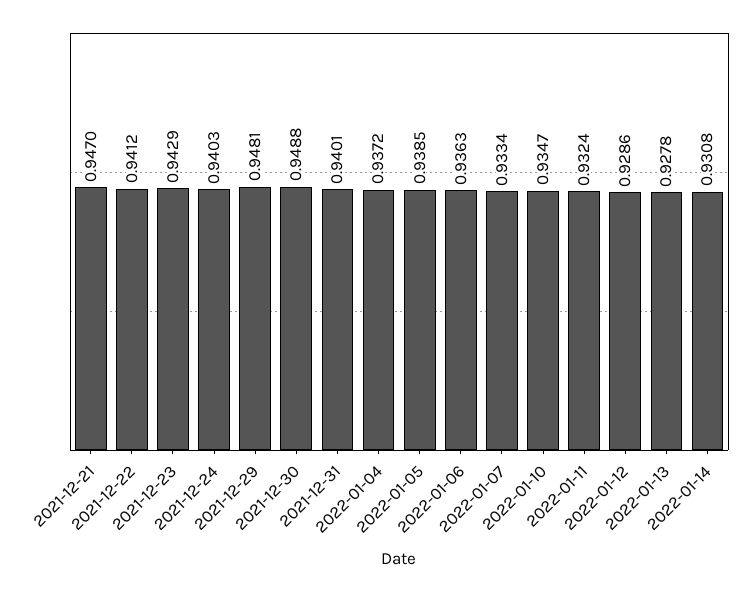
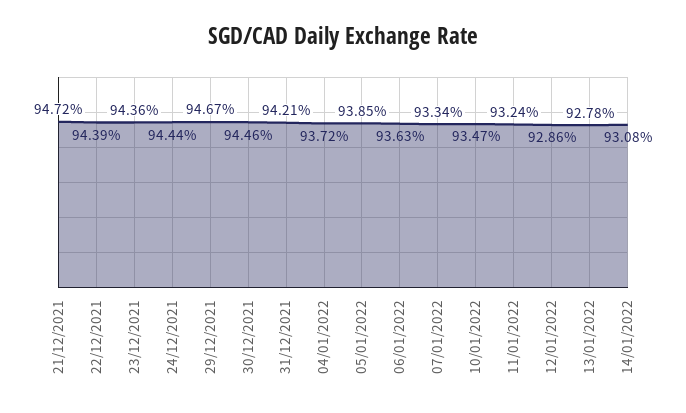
  {
-   "2021-12-21": 0.947,
+   "2021-12-21": 0.9472,
-   "2021-12-22": 0.9412,
+   "2021-12-22": 0.9439,
-   "2021-12-23": 0.9429,
+   "2021-12-23": 0.9436,
-   "2021-12-24": 0.9403,
+   "2021-12-24": 0.9444,
-   "2021-12-29": 0.9481,
+   "2021-12-29": 0.9467,
-   "2021-12-30": 0.9488,
+   "2021-12-30": 0.9446,
-   "2021-12-31": 0.9401,
+   "2021-12-31": 0.9421,
    "2022-01-04": 0.9372,
    "2022-01-05": 0.9385,
    "2022-01-06": 0.9363,
    "2022-01-07": 0.9334,
    "2022-01-10": 0.9347,
    "2022-01-11": 0.9324,
    "2022-01-12": 0.9286,
    "2022-01-13": 0.9278,
    "2022-01-14": 0.9308
  }

